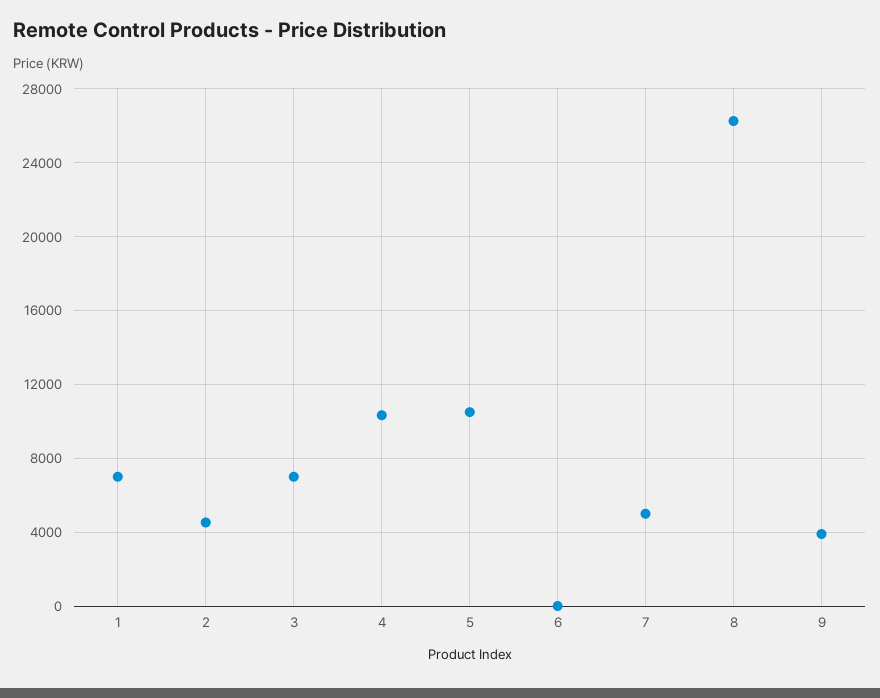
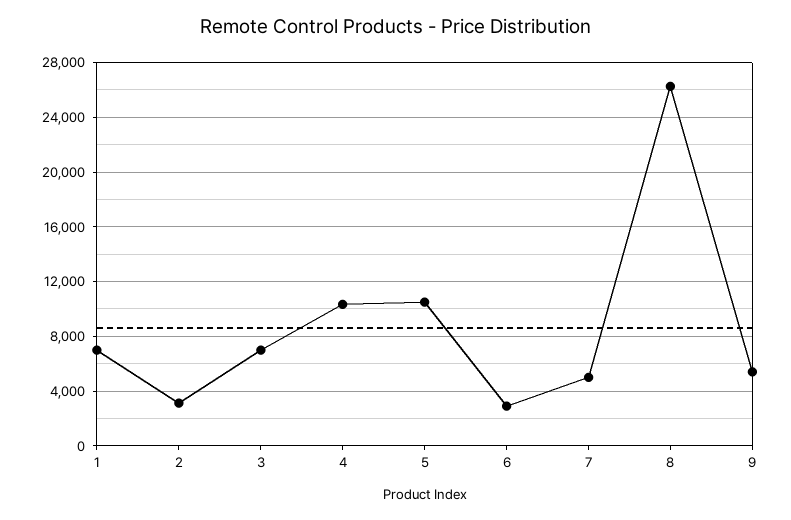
  {
    "1": 7000,
-   "2": 4500,
+   "2": 3000,
    "3": 7000,
    "4": 10500,
    "5": 10500,
-   "6": 0,
+   "6": 3000,
    "7": 5000,
    "8": 26500,
-   "9": 4000
+   "9": 5500
  }

